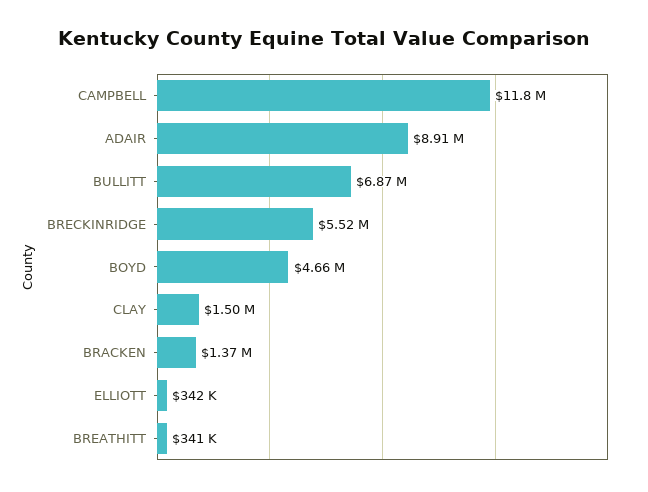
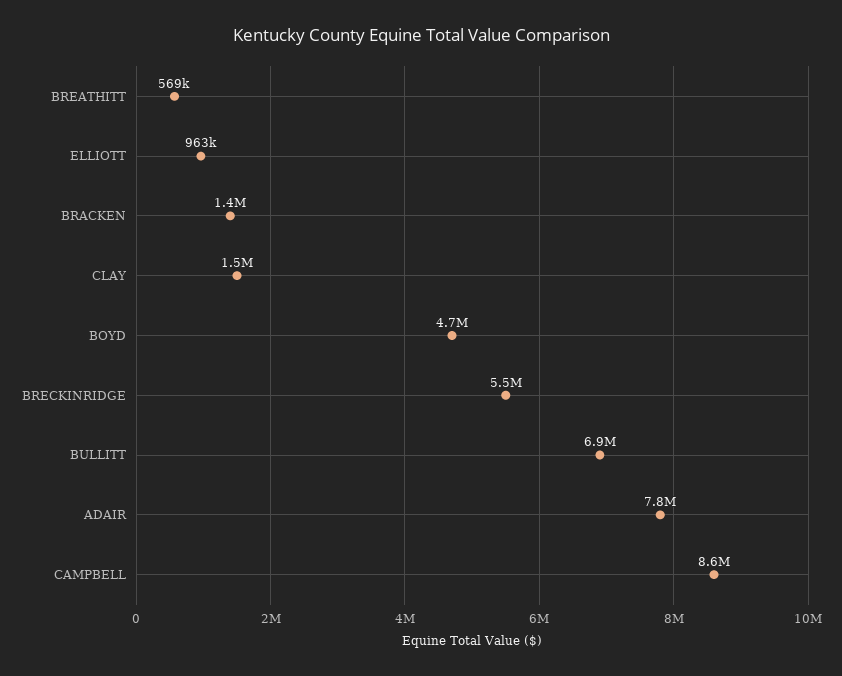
  {
-   "CAMPBELL": 11800000,
+   "CAMPBELL": 8600000,
-   "ADAIR": 8910000,
+   "ADAIR": 7800000,
    "BULLITT": 6870000,
    "BRECKINRIDGE": 5520000,
    "BOYD": 4660000,
    "CLAY": 1500000,
    "BRACKEN": 1370000,
-   "ELLIOTT": 342000,
+   "ELLIOTT": 963000,
-   "BREATHITT": 341000
+   "BREATHITT": 569000
  }

